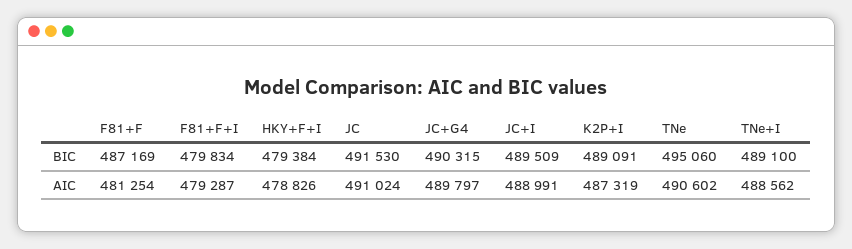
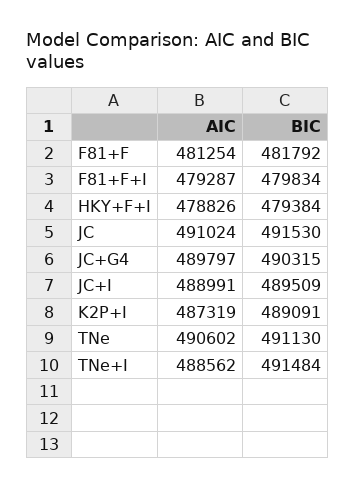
  {
    "F81+F": {
-     "BIC": 487169,
+     "BIC": 481792,
      "AIC": 481254
    },
    "F81+F+I": {
      "BIC": 479834,
      "AIC": 479287
    },
    "HKY+F+I": {
      "BIC": 479384,
      "AIC": 478826
    },
    "JC": {
      "BIC": 491530,
      "AIC": 491024
    },
    "JC+G4": {
      "BIC": 490315,
      "AIC": 489797
    },
    "JC+I": {
      "BIC": 489509,
      "AIC": 488991
    },
    "K2P+I": {
      "BIC": 489091,
      "AIC": 487319
    },
    "TNe": {
-     "BIC": 495060,
+     "BIC": 491130,
      "AIC": 490602
    },
    "TNe+I": {
-     "BIC": 489100,
+     "BIC": 491484,
      "AIC": 488562
    }
  }

